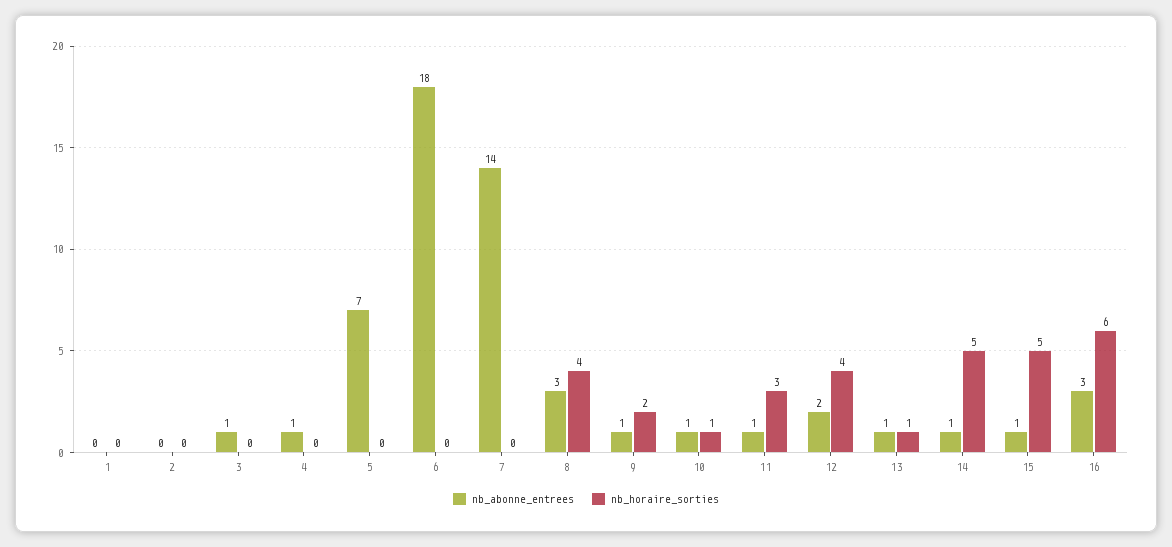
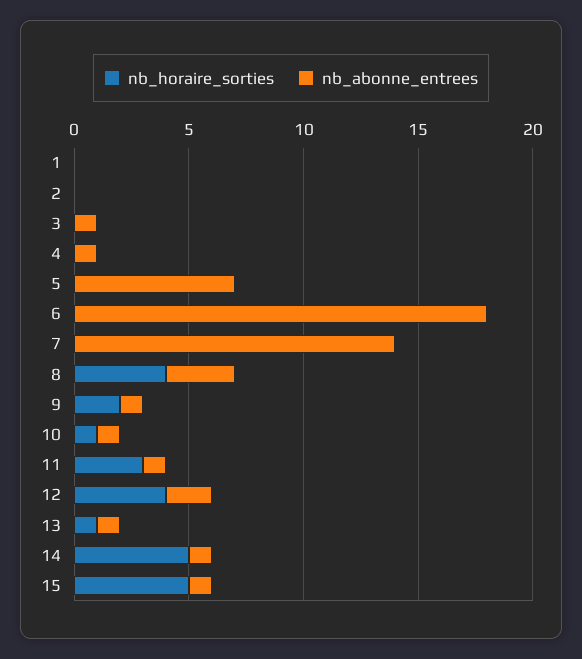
  {
    "nb_abonne_entrees": {
      "1": 0,
      "2": 0,
      "3": 1,
      "4": 1,
      "5": 7,
      "6": 18,
      "7": 14,
      "8": 3,
      "9": 1,
      "10": 1,
      "11": 1,
      "12": 2,
      "13": 1,
      "14": 1,
-     "15": 1,
+     "15": 1
-     "16": 3
    },
    "nb_horaire_sorties": {
      "1": 0,
      "2": 0,
      "3": 0,
      "4": 0,
      "5": 0,
      "6": 0,
      "7": 0,
      "8": 4,
      "9": 2,
      "10": 1,
      "11": 3,
      "12": 4,
      "13": 1,
      "14": 5,
-     "15": 5,
+     "15": 5
-     "16": 6
    }
  }

